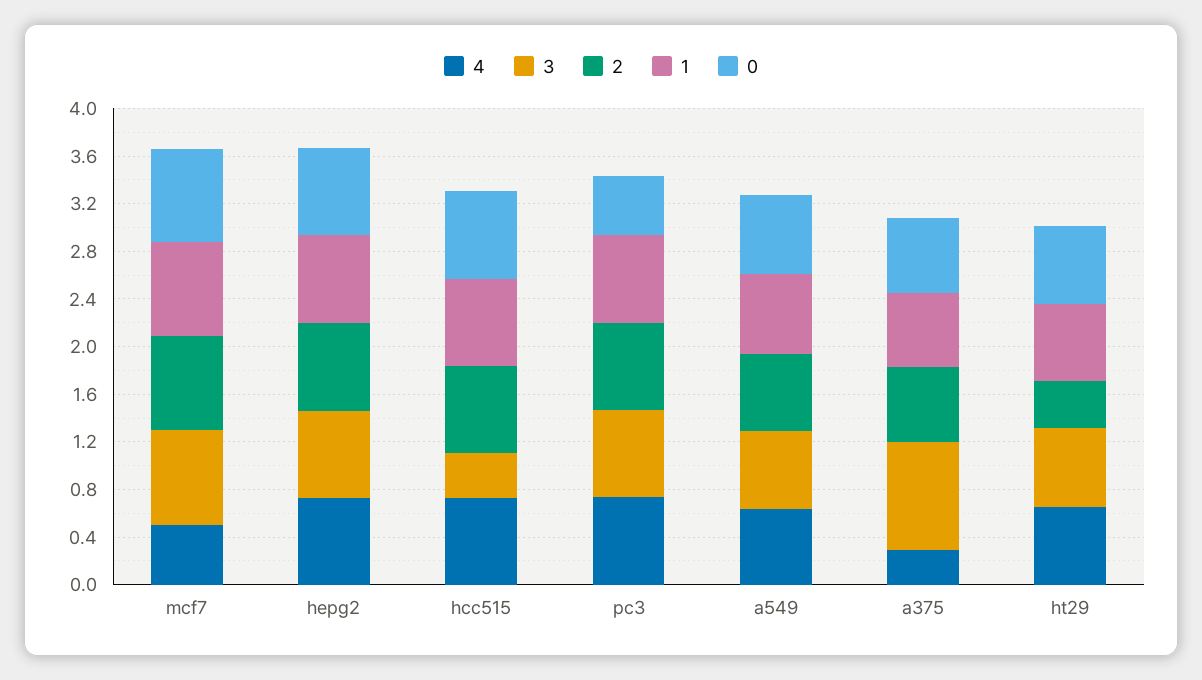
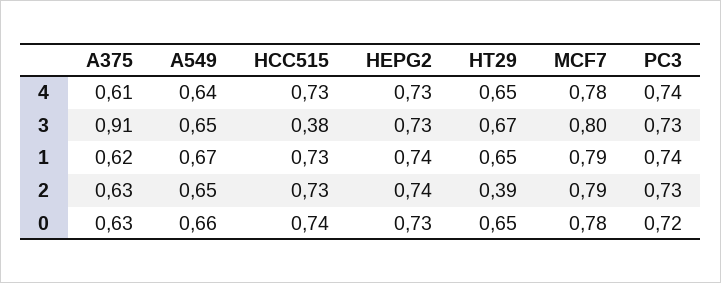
  {
    "4": {
-     "mcf7": 0.5,
+     "mcf7": 0.78,
      "hepg2": 0.73,
      "hcc515": 0.73,
      "pc3": 0.74,
      "a549": 0.64,
-     "a375": 0.3,
+     "a375": 0.61,
      "ht29": 0.65
    },
    "3": {
      "mcf7": 0.8,
      "hepg2": 0.73,
      "hcc515": 0.38,
      "pc3": 0.73,
      "a549": 0.65,
      "a375": 0.91,
      "ht29": 0.67
    },
    "2": {
      "mcf7": 0.79,
      "hepg2": 0.74,
      "hcc515": 0.73,
      "pc3": 0.73,
      "a549": 0.65,
      "a375": 0.63,
      "ht29": 0.39
    },
    "1": {
      "mcf7": 0.79,
      "hepg2": 0.74,
      "hcc515": 0.73,
      "pc3": 0.74,
      "a549": 0.67,
      "a375": 0.62,
      "ht29": 0.65
    },
    "0": {
      "mcf7": 0.78,
      "hepg2": 0.73,
      "hcc515": 0.74,
-     "pc3": 0.5,
+     "pc3": 0.72,
      "a549": 0.66,
      "a375": 0.63,
      "ht29": 0.65
    }
  }

